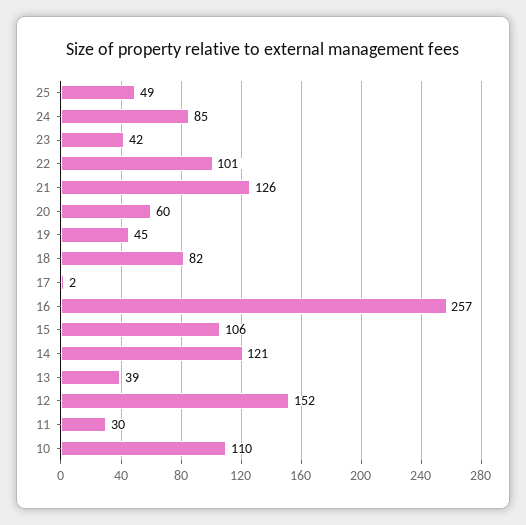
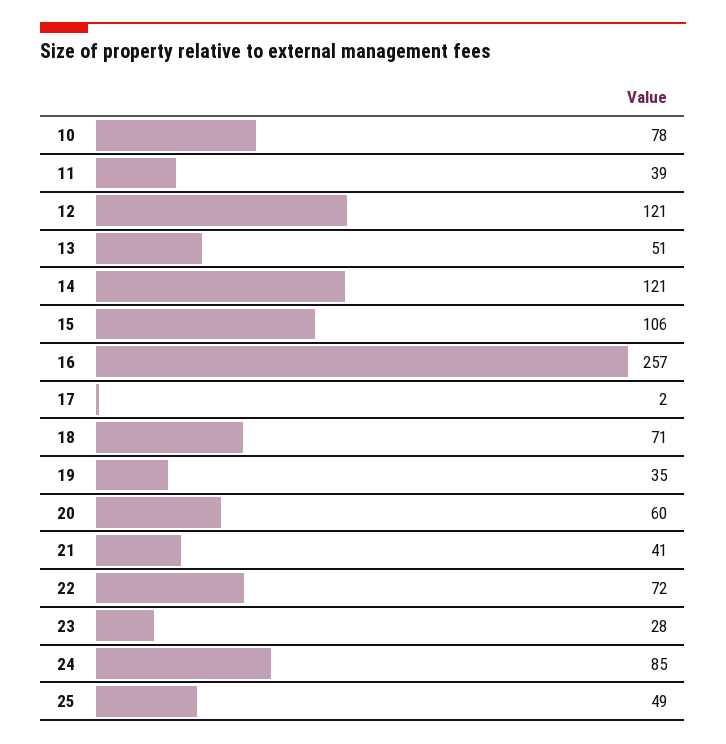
  {
    "25": 49,
    "24": 85,
-   "23": 42,
+   "23": 28,
-   "22": 101,
+   "22": 72,
-   "21": 126,
+   "21": 41,
    "20": 60,
-   "19": 45,
+   "19": 35,
-   "18": 82,
+   "18": 71,
    "17": 2,
    "16": 257,
    "15": 106,
    "14": 121,
-   "13": 39,
+   "13": 51,
-   "12": 152,
+   "12": 121,
-   "11": 30,
+   "11": 39,
-   "10": 110
+   "10": 78
  }

